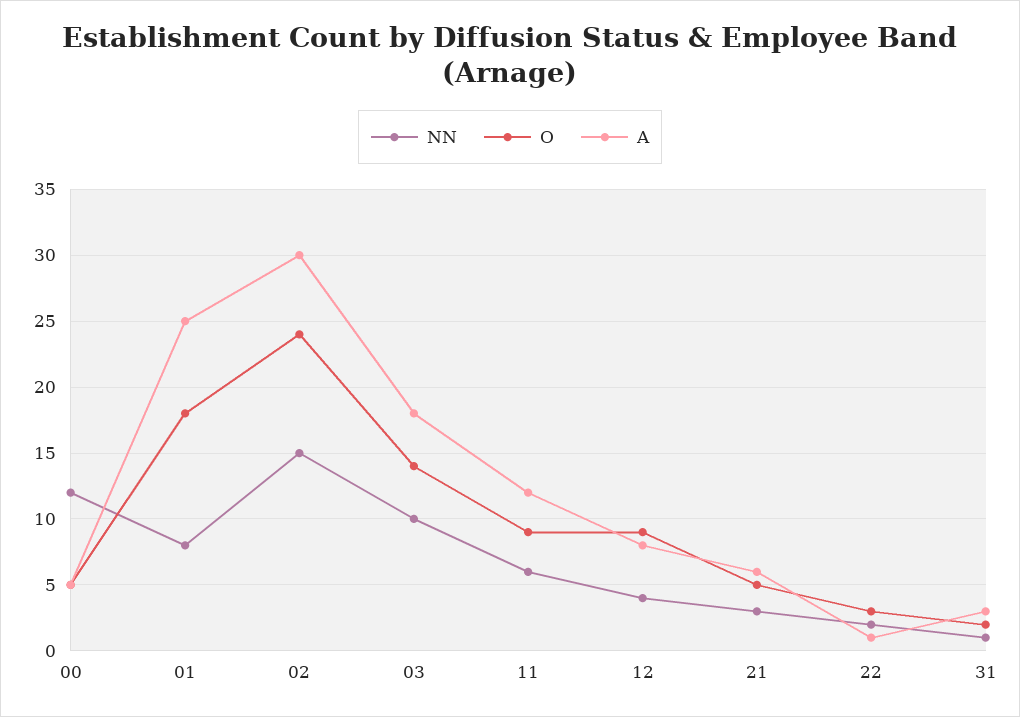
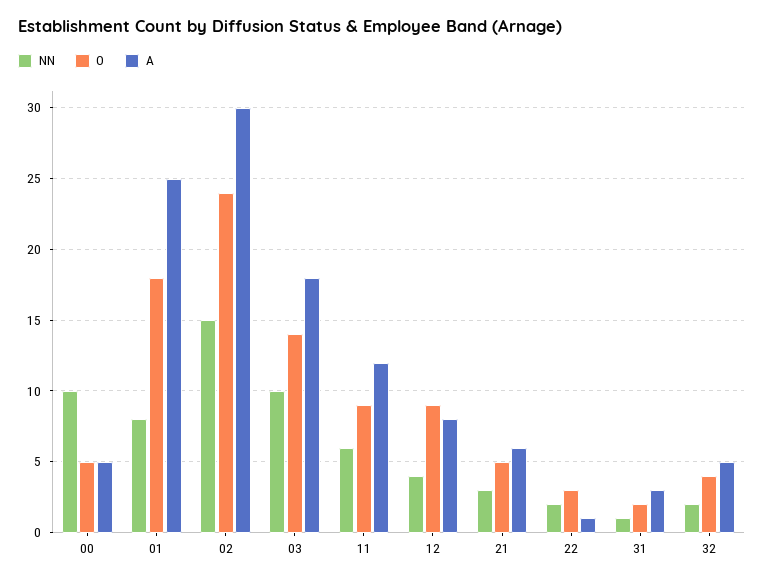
  {
    "NN": {
-     "00": 12,
+     "00": 10,
      "01": 8,
      "02": 15,
      "03": 10,
      "11": 6,
      "12": 4,
      "21": 3,
      "22": 2,
-     "31": 1
+     "31": 1,
+     "32": 2
    },
    "O": {
      "00": 5,
      "01": 18,
      "02": 24,
      "03": 14,
      "11": 9,
      "12": 9,
      "21": 5,
      "22": 3,
-     "31": 2
+     "31": 2,
+     "32": 4
    },
    "A": {
      "00": 5,
      "01": 25,
      "02": 30,
      "03": 18,
      "11": 12,
      "12": 8,
      "21": 6,
      "22": 1,
-     "31": 3
+     "31": 3,
+     "32": 5
    }
  }

